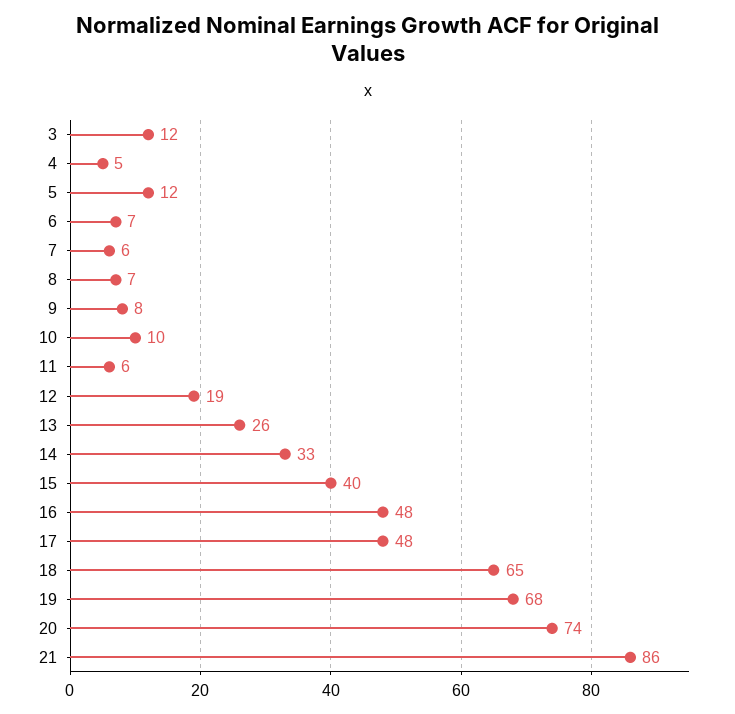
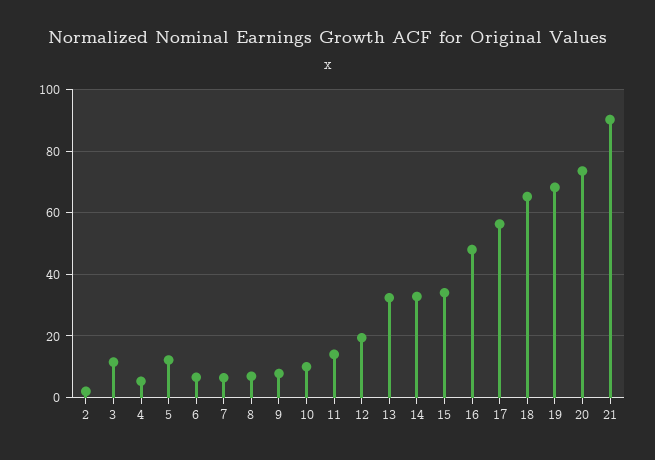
  {
    "3": 12,
    "4": 5,
    "5": 12,
    "6": 7,
    "7": 6,
    "8": 7,
    "9": 8,
    "10": 10,
-   "11": 6,
+   "11": 14,
    "12": 19,
-   "13": 26,
+   "13": 32,
    "14": 33,
-   "15": 40,
+   "15": 34,
    "16": 48,
-   "17": 48,
+   "17": 56,
    "18": 65,
    "19": 68,
    "20": 74,
-   "21": 86
+   "21": 90,
+   "2": 2
  }

